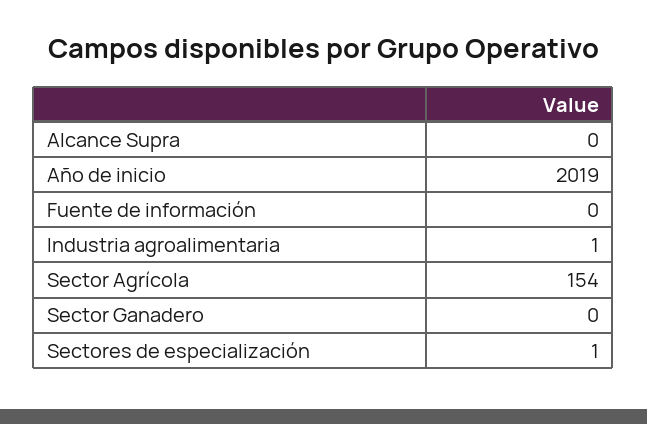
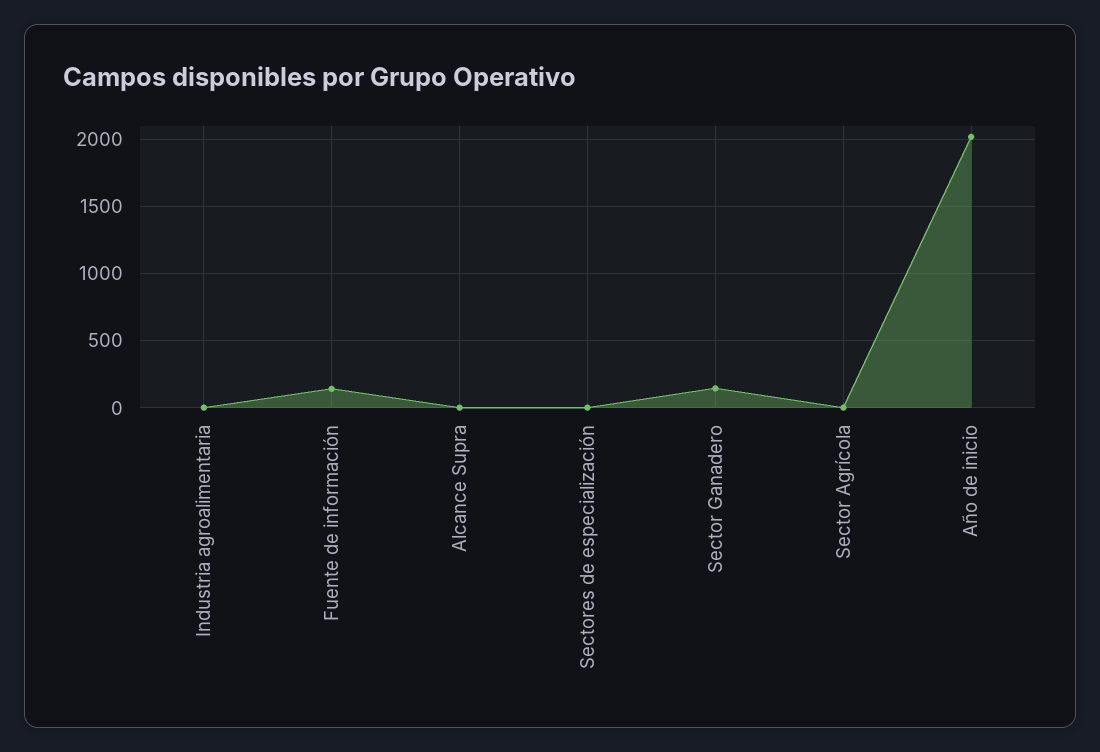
  {
    "Alcance Supra": 0,
    "Año de inicio": 2019,
-   "Fuente de información": 0,
+   "Fuente de información": 150,
    "Industria agroalimentaria": 1,
-   "Sector Agrícola": 154,
+   "Sector Agrícola": 0,
-   "Sector Ganadero": 0,
+   "Sector Ganadero": 150,
    "Sectores de especialización": 1
  }

